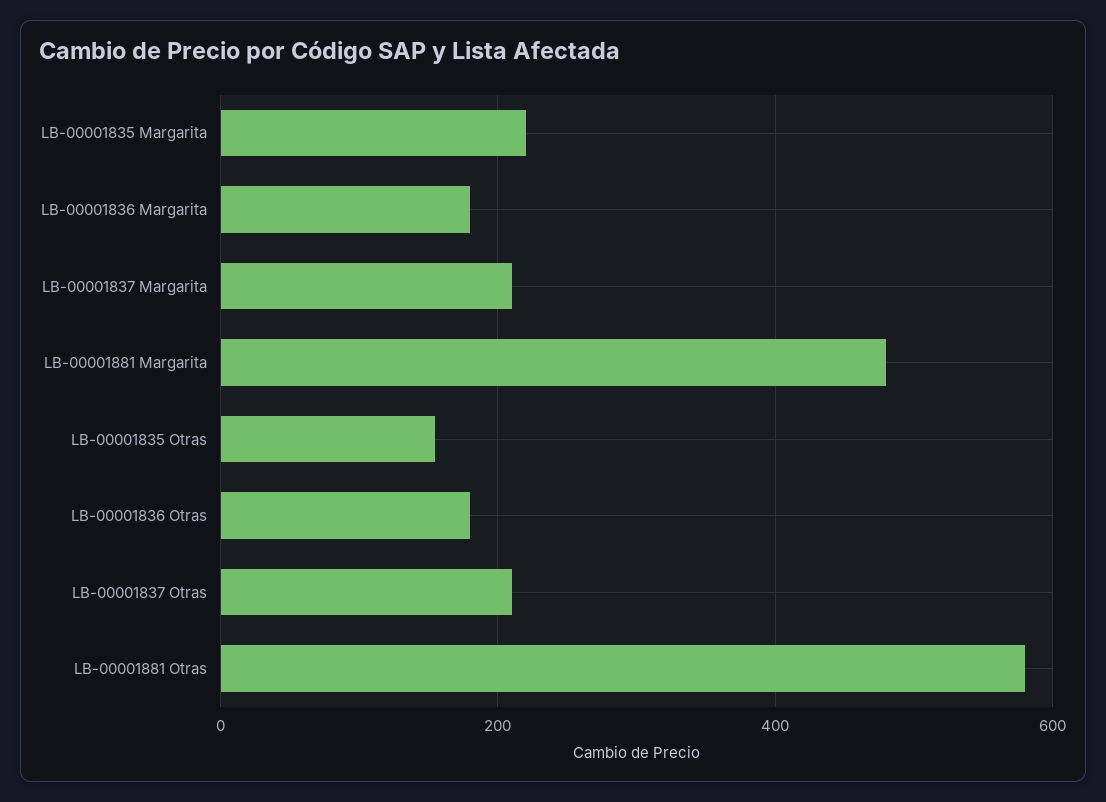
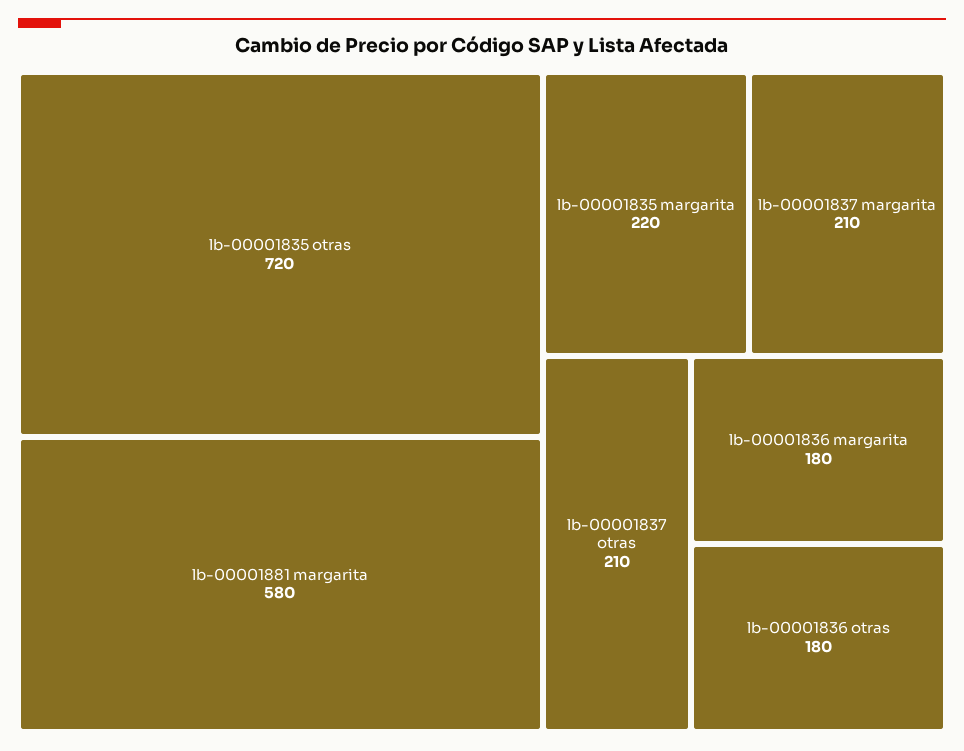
  {
    "LB-00001835 Margarita": 220,
    "LB-00001836 Margarita": 180,
    "LB-00001837 Margarita": 210,
-   "LB-00001881 Margarita": 480,
+   "LB-00001881 Margarita": 580,
-   "LB-00001835 Otras": 160,
+   "LB-00001835 Otras": 720,
    "LB-00001836 Otras": 180,
-   "LB-00001837 Otras": 210,
+   "LB-00001837 Otras": 210
-   "LB-00001881 Otras": 580
  }

